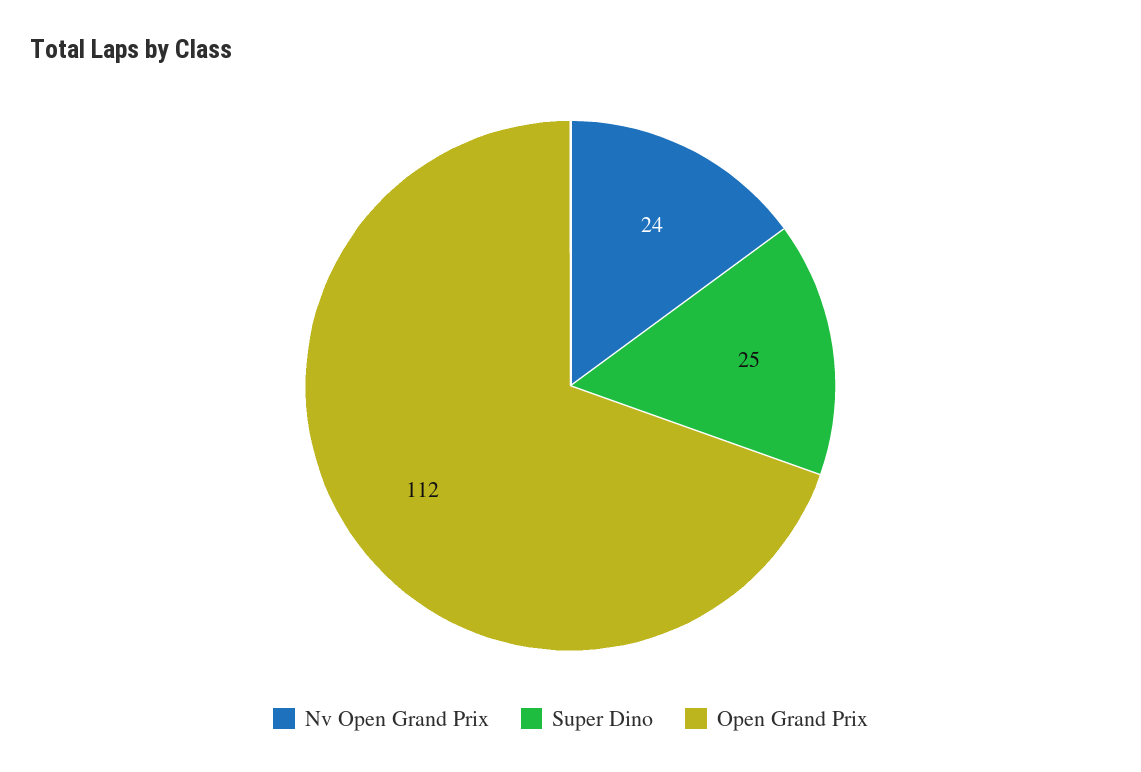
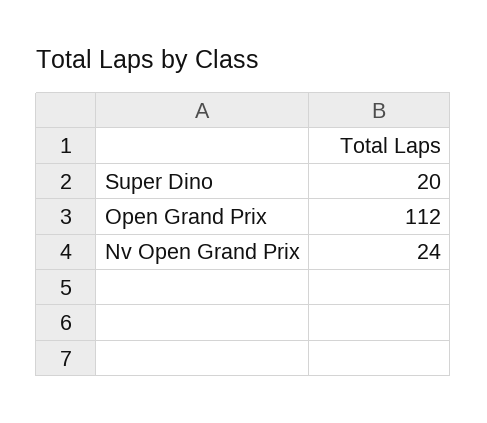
  {
    "Nv Open Grand Prix": 24,
-   "Super Dino": 25,
+   "Super Dino": 20,
    "Open Grand Prix": 112
  }

